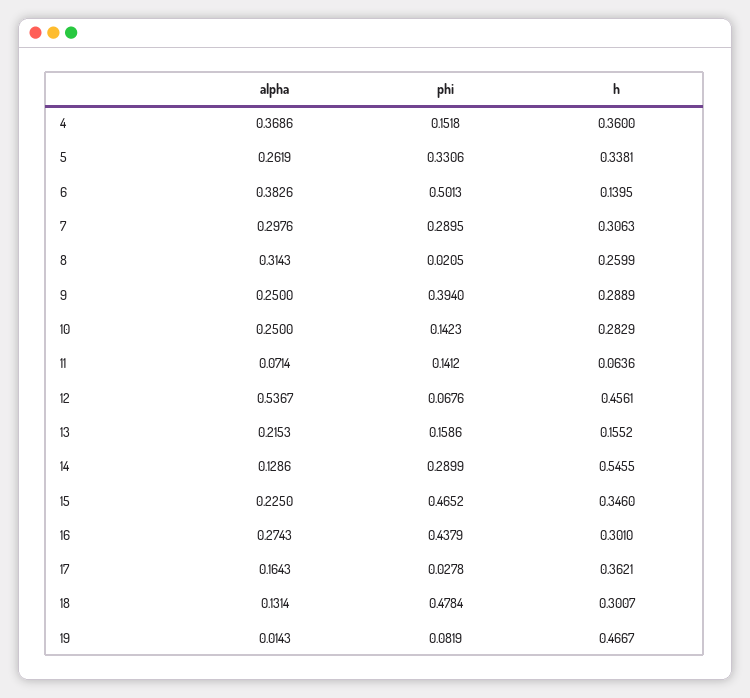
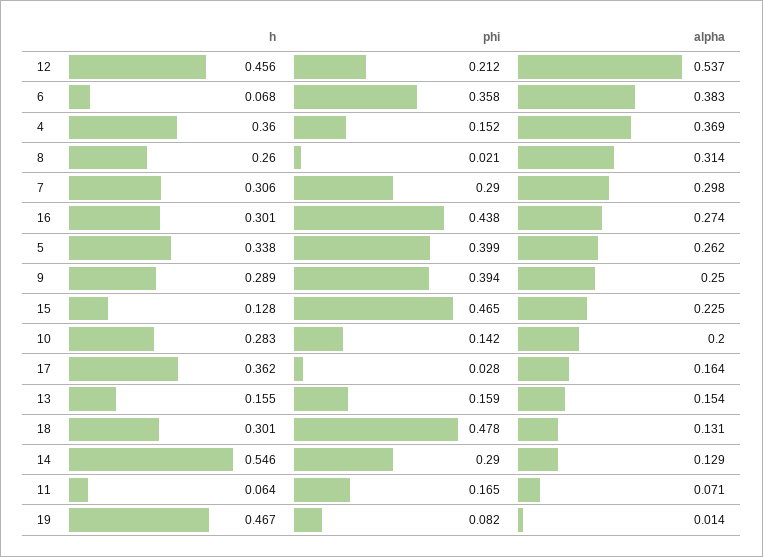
  {
    "alpha": {
      "4": 0.3686,
      "5": 0.2619,
      "6": 0.3826,
      "7": 0.2976,
      "8": 0.3143,
      "9": 0.25,
-     "10": 0.25,
+     "10": 0.2,
      "11": 0.0714,
      "12": 0.5367,
-     "13": 0.2153,
+     "13": 0.154,
      "14": 0.1286,
      "15": 0.225,
      "16": 0.2743,
      "17": 0.1643,
      "18": 0.1314,
      "19": 0.0143
    },
    "phi": {
      "4": 0.1518,
-     "5": 0.3306,
+     "5": 0.399,
-     "6": 0.5013,
+     "6": 0.358,
      "7": 0.2895,
      "8": 0.0205,
      "9": 0.394,
      "10": 0.1423,
-     "11": 0.1412,
+     "11": 0.165,
-     "12": 0.0676,
+     "12": 0.212,
      "13": 0.1586,
      "14": 0.2899,
      "15": 0.4652,
      "16": 0.4379,
      "17": 0.0278,
      "18": 0.4784,
      "19": 0.0819
    },
    "h": {
      "4": 0.36,
      "5": 0.3381,
-     "6": 0.1395,
+     "6": 0.068,
      "7": 0.3063,
      "8": 0.2599,
      "9": 0.2889,
      "10": 0.2829,
      "11": 0.0636,
      "12": 0.4561,
      "13": 0.1552,
      "14": 0.5455,
-     "15": 0.346,
+     "15": 0.128,
      "16": 0.301,
      "17": 0.3621,
      "18": 0.3007,
      "19": 0.4667
    }
  }

